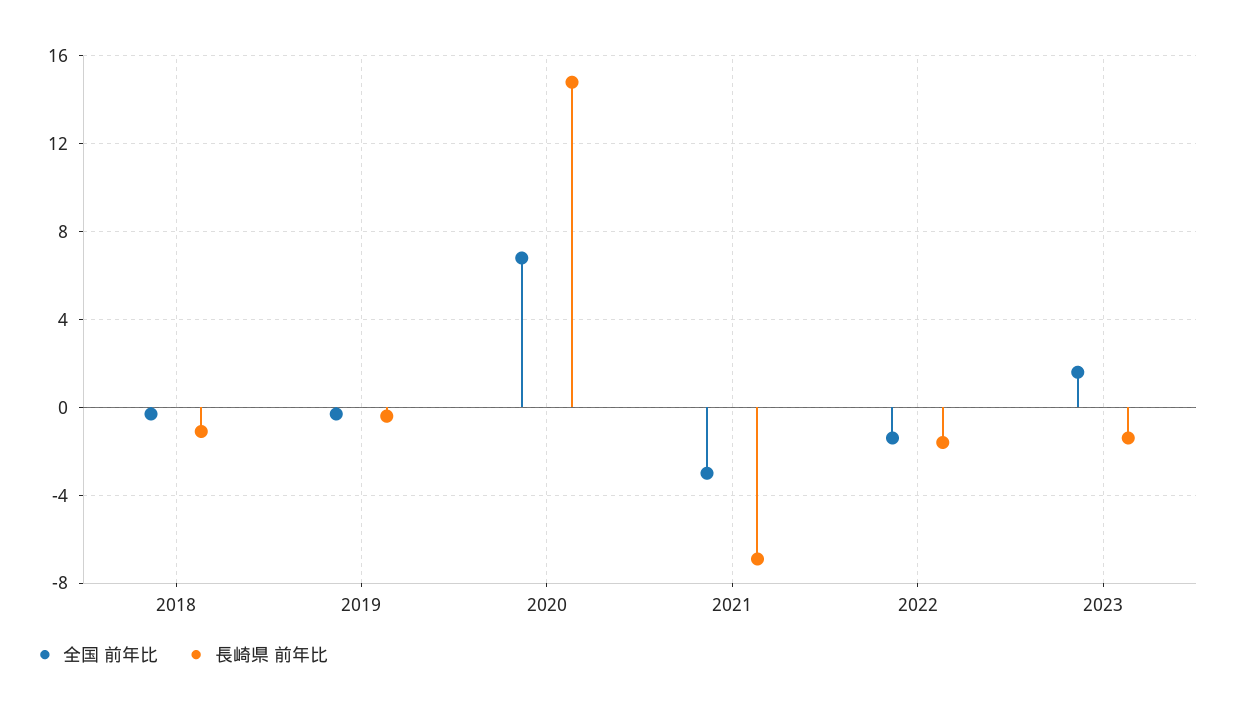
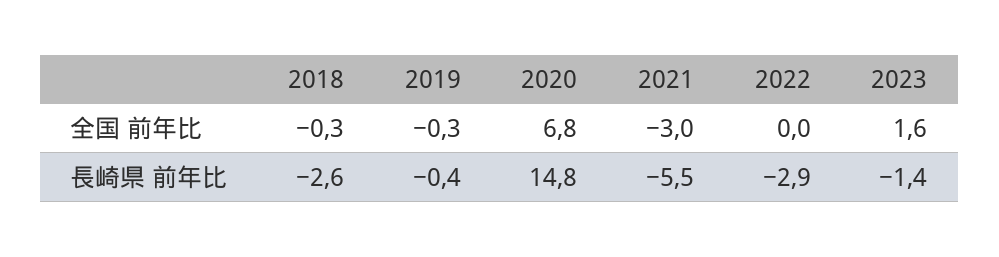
  {
    "全国 前年比": {
      "2018": -0.3,
      "2019": -0.3,
      "2020": 6.8,
      "2021": -3,
-     "2022": -1.5,
+     "2022": 0,
      "2023": 1.6
    },
    "長崎県 前年比": {
-     "2018": -1,
+     "2018": -2.6,
      "2019": -0.4,
      "2020": 14.8,
-     "2021": -7,
+     "2021": -5.5,
-     "2022": -1.5,
+     "2022": -2.9,
      "2023": -1.4
    }
  }

